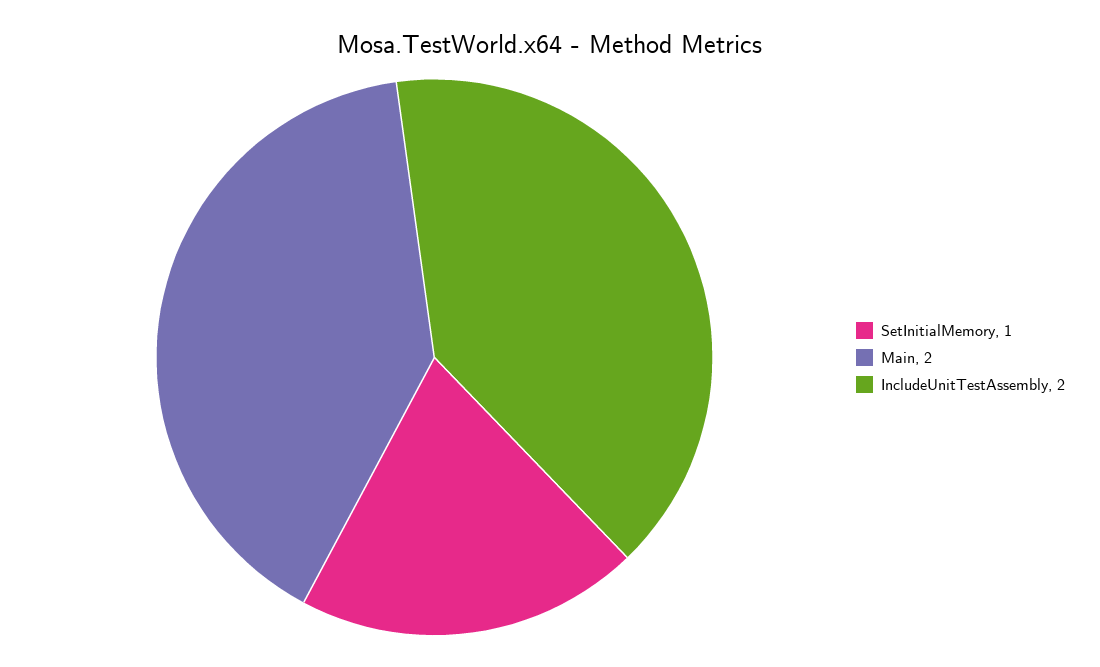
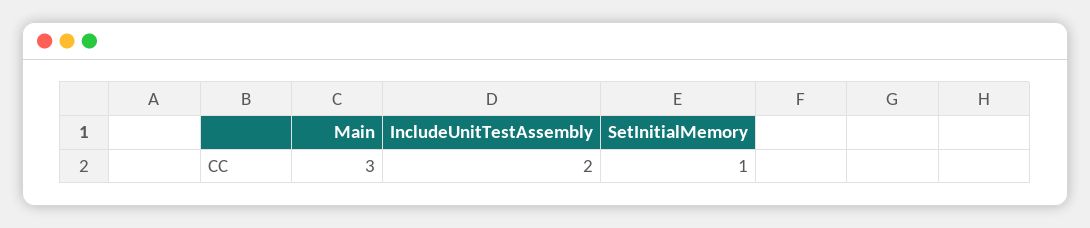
  {
    "SetInitialMemory": 1,
-   "Main": 2,
+   "Main": 3,
    "IncludeUnitTestAssembly": 2
  }

